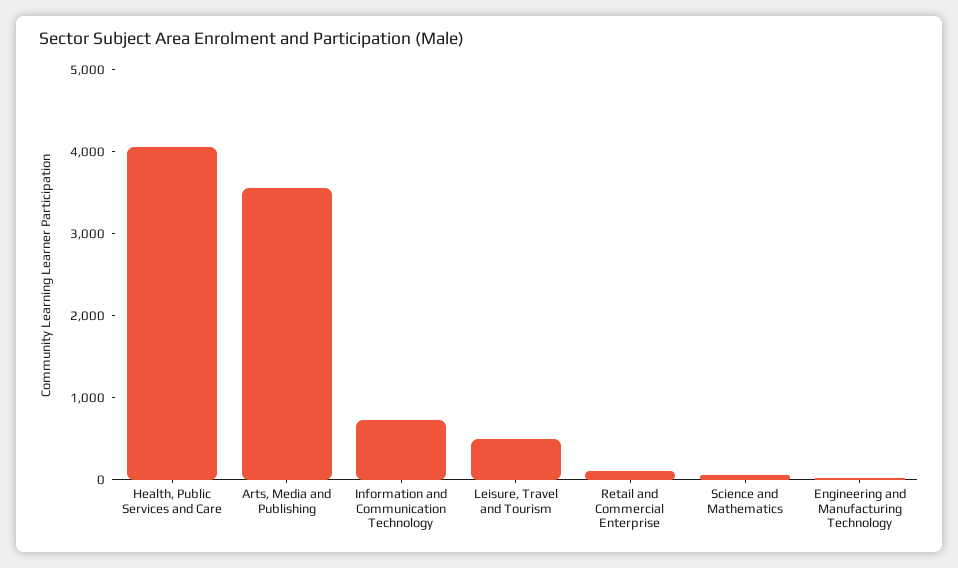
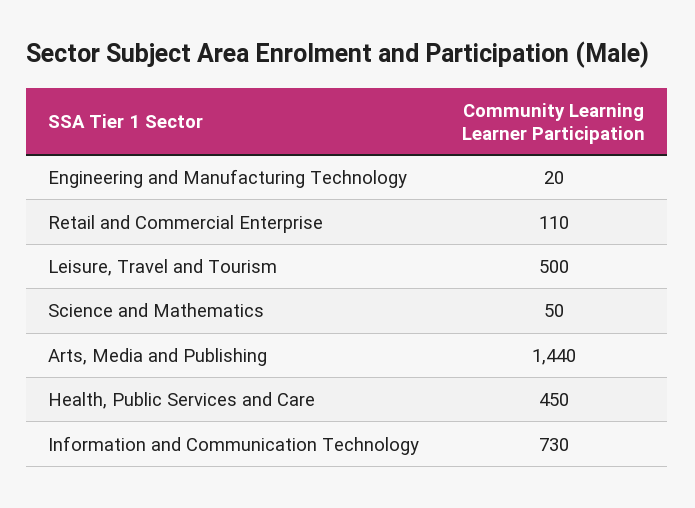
  {
-   "Health, Public Services and Care": 4000,
+   "Health, Public Services and Care": 450,
-   "Arts, Media and Publishing": 3600,
+   "Arts, Media and Publishing": 1440,
    "Information and Communication Technology": 730,
    "Leisure, Travel and Tourism": 500,
    "Retail and Commercial Enterprise": 110,
    "Science and Mathematics": 50,
    "Engineering and Manufacturing Technology": 20
  }

